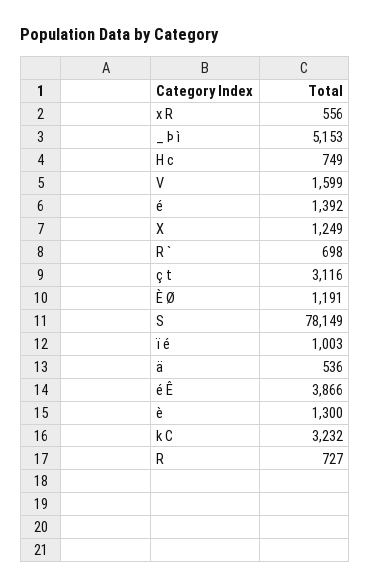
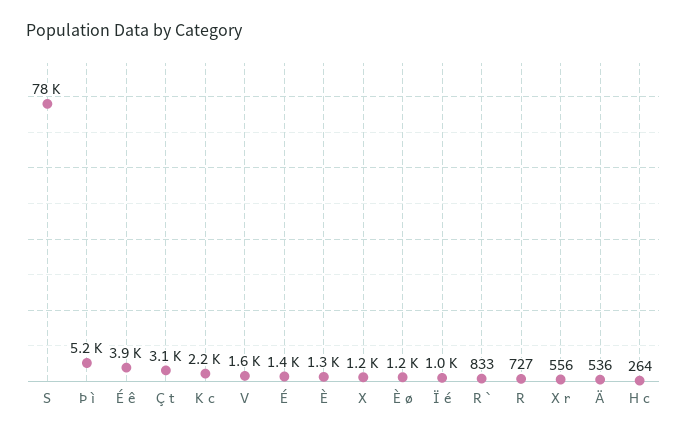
  {
    "x R": 556,
    "_ Þ ì": 5153,
-   "H c": 749,
+   "H c": 264,
    "V": 1599,
    "é": 1392,
    "X": 1249,
-   "R `": 698,
+   "R `": 833,
    "ç t": 3116,
    "È Ø": 1191,
    "S": 78149,
    "ï é": 1003,
    "ä": 536,
    "é Ê": 3866,
    "è": 1300,
-   "k C": 3232,
+   "k C": 2200,
    "R": 727
  }

